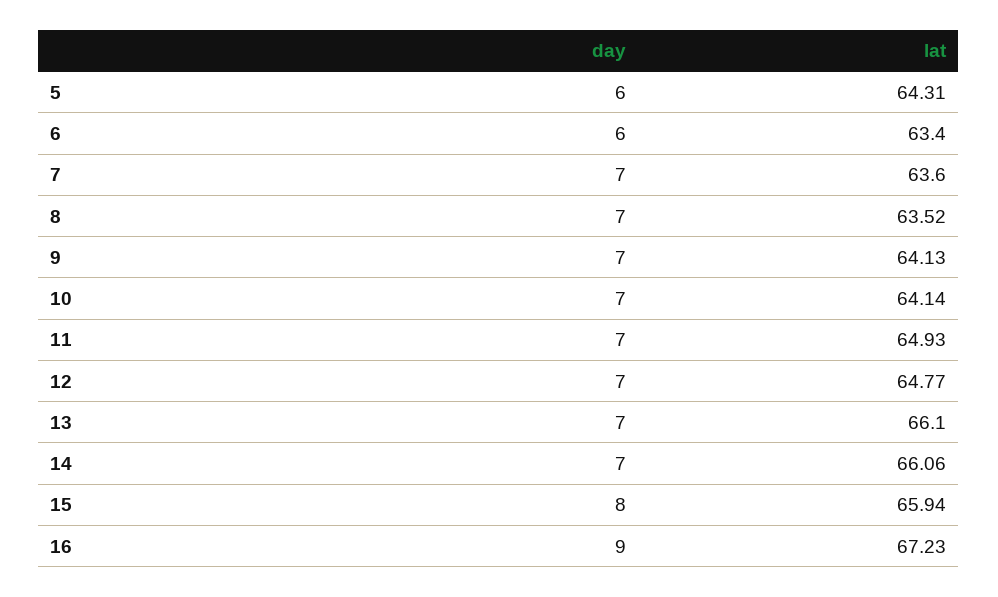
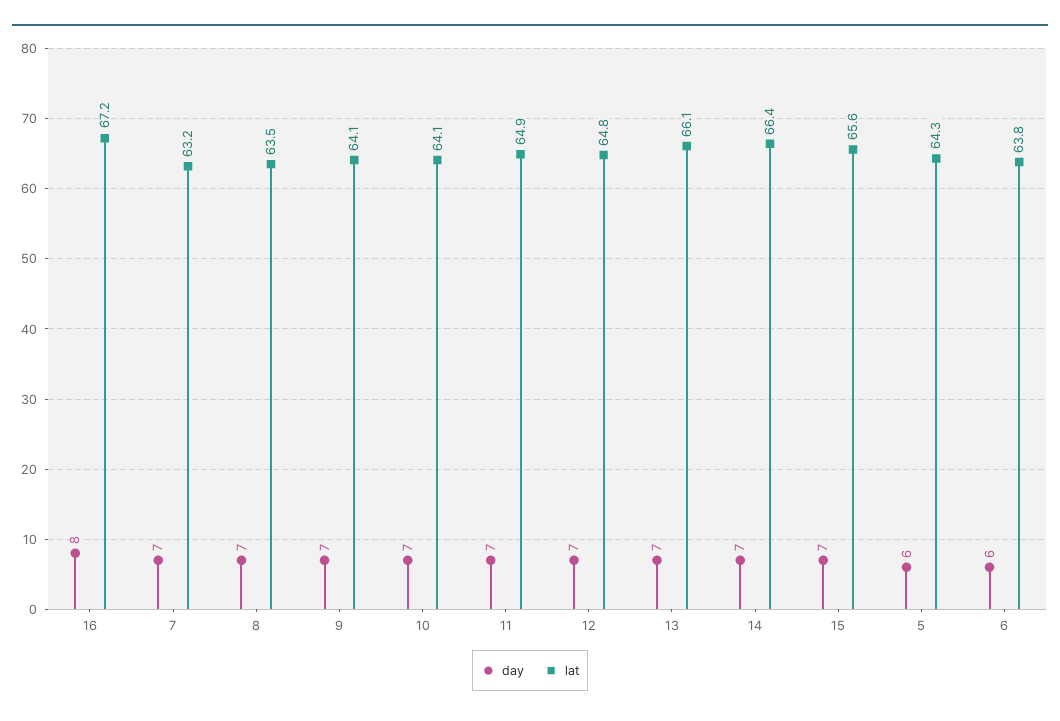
  {
    "day": {
      "5": 6,
      "6": 6,
      "7": 7,
      "8": 7,
      "9": 7,
      "10": 7,
      "11": 7,
      "12": 7,
      "13": 7,
      "14": 7,
-     "15": 8,
+     "15": 7,
-     "16": 9
+     "16": 8
    },
    "lat": {
      "5": 64.31,
-     "6": 63.4,
+     "6": 63.8,
-     "7": 63.6,
+     "7": 63.2,
      "8": 63.52,
      "9": 64.13,
      "10": 64.14,
      "11": 64.93,
      "12": 64.77,
      "13": 66.1,
-     "14": 66.06,
+     "14": 66.4,
-     "15": 65.94,
+     "15": 65.6,
      "16": 67.23
    }
  }

